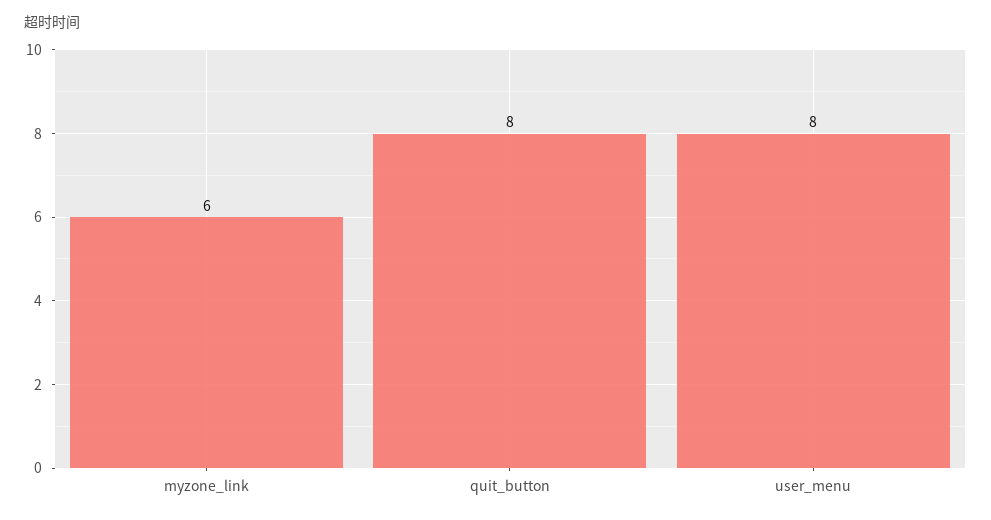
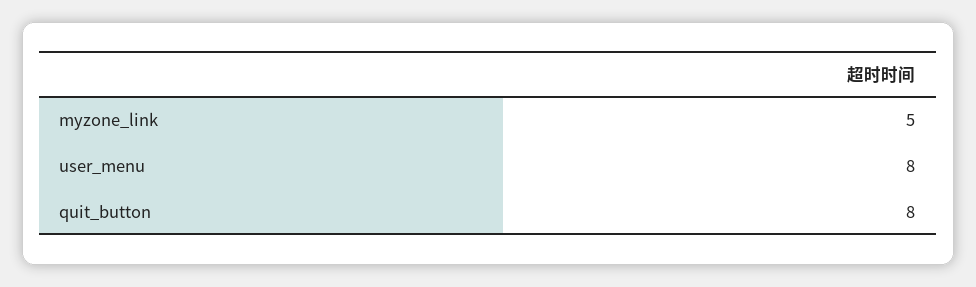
  {
-   "myzone_link": 6,
+   "myzone_link": 5,
    "quit_button": 8,
    "user_menu": 8
  }

